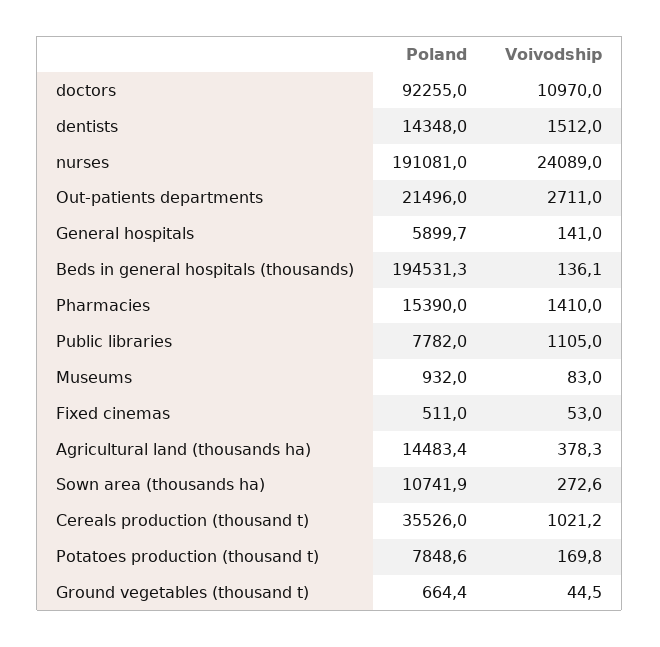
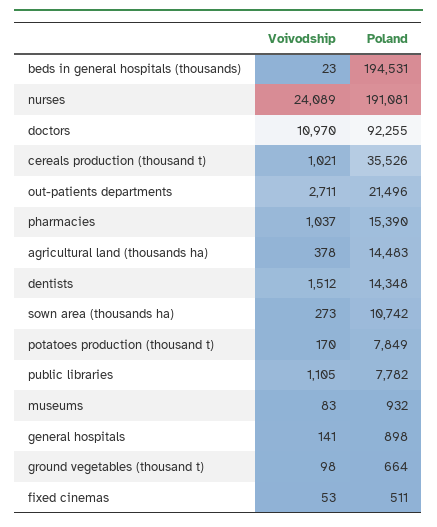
  {
    "Poland": {
      "doctors": 92255,
      "dentists": 14348,
      "nurses": 191081,
      "Out-patients departments": 21496,
-     "General hospitals": 5899.7,
+     "General hospitals": 898,
      "Beds in general hospitals (thousands)": 194531.3,
      "Pharmacies": 15390,
      "Public libraries": 7782,
      "Museums": 932,
      "Fixed cinemas": 511,
      "Agricultural land (thousands ha)": 14483.4,
      "Sown area (thousands ha)": 10741.9,
      "Cereals production (thousand t)": 35526,
      "Potatoes production (thousand t)": 7848.6,
      "Ground vegetables (thousand t)": 664.4
    },
    "Voivodship": {
      "doctors": 10970,
      "dentists": 1512,
      "nurses": 24089,
      "Out-patients departments": 2711,
      "General hospitals": 141,
-     "Beds in general hospitals (thousands)": 136.1,
+     "Beds in general hospitals (thousands)": 23,
-     "Pharmacies": 1410,
+     "Pharmacies": 1037,
      "Public libraries": 1105,
      "Museums": 83,
      "Fixed cinemas": 53,
      "Agricultural land (thousands ha)": 378.3,
      "Sown area (thousands ha)": 272.6,
      "Cereals production (thousand t)": 1021.2,
      "Potatoes production (thousand t)": 169.8,
-     "Ground vegetables (thousand t)": 44.5
+     "Ground vegetables (thousand t)": 98
    }
  }

